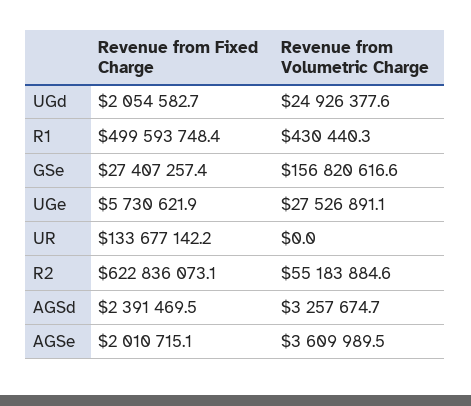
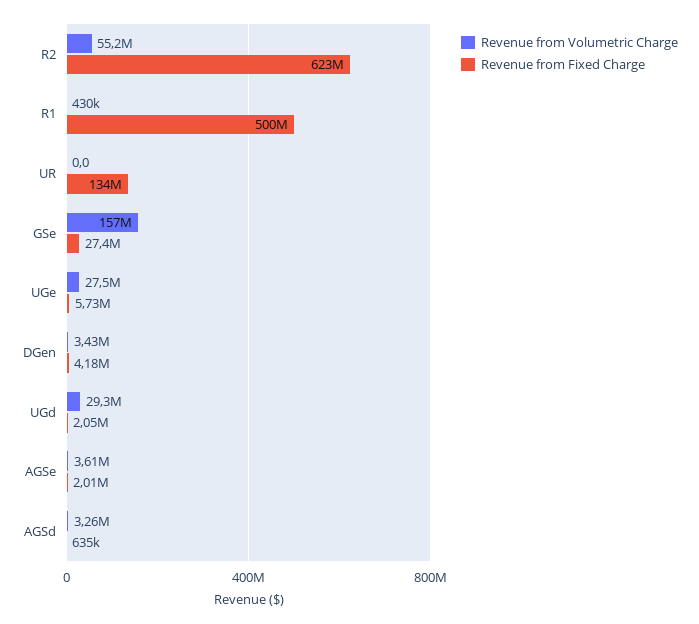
  {
    "Revenue from Fixed Charge": {
      "UGd": 2054582.7,
      "R1": 499593748.4,
      "GSe": 27407257.4,
      "UGe": 5730621.9,
      "UR": 133677142.2,
      "R2": 622836073.1,
-     "AGSd": 2391469.5,
+     "AGSd": 635000,
-     "AGSe": 2010715.1
+     "AGSe": 2010715.1,
+     "DGen": 4180000
    },
    "Revenue from Volumetric Charge": {
-     "UGd": 24926377.6,
+     "UGd": 29300000,
      "R1": 430440.3,
      "GSe": 156820616.6,
      "UGe": 27526891.1,
      "UR": 0,
      "R2": 55183884.6,
      "AGSd": 3257674.7,
-     "AGSe": 3609989.5
+     "AGSe": 3609989.5,
+     "DGen": 3430000
    }
  }

